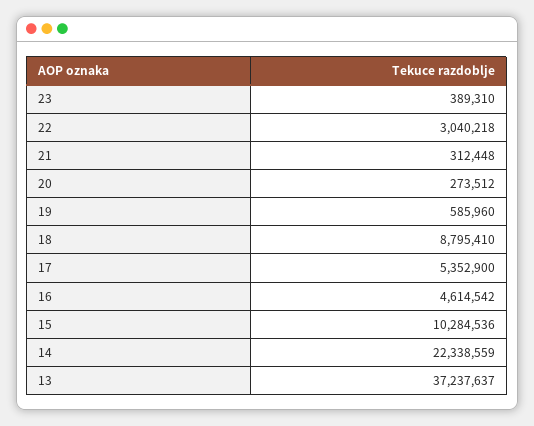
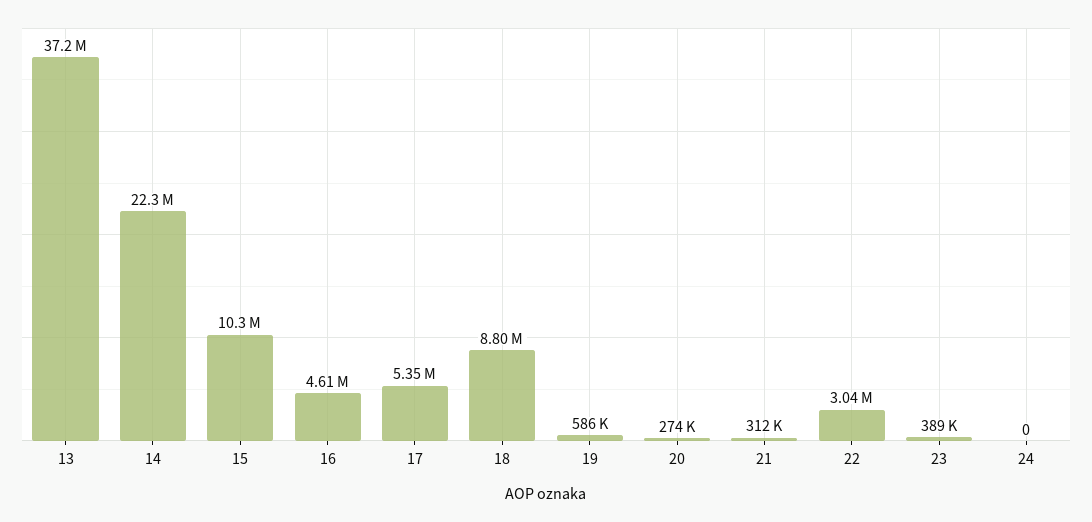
  {
    "23": 389310,
    "22": 3040218,
    "21": 312448,
    "20": 273512,
    "19": 585960,
    "18": 8795410,
    "17": 5352900,
    "16": 4614542,
    "15": 10284536,
    "14": 22338559,
-   "13": 37237637
+   "13": 37237637,
+   "24": 0
  }

